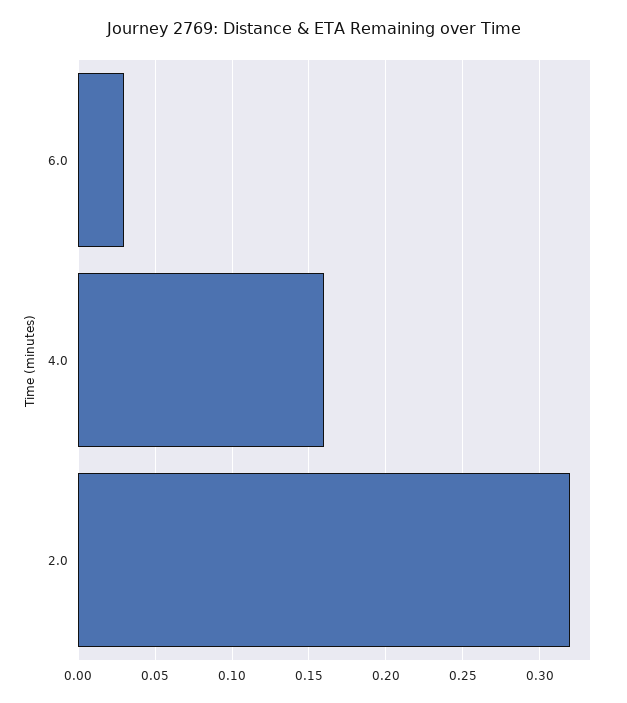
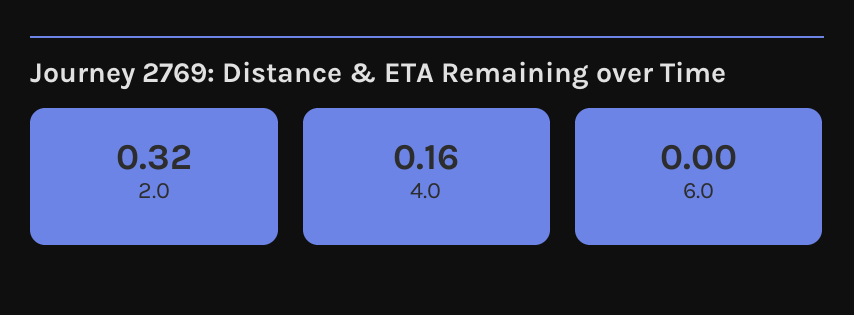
  {
-   "6.0": 0.03,
+   "6.0": 0,
    "4.0": 0.16,
    "2.0": 0.32
  }

